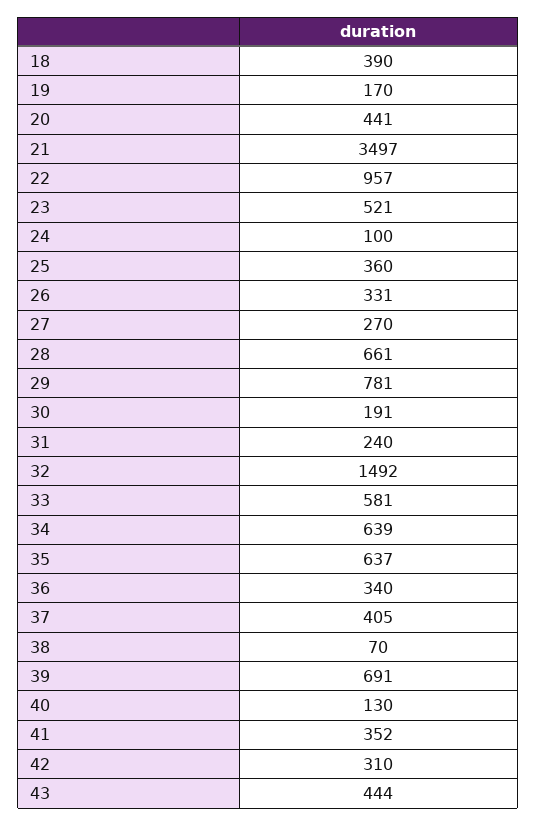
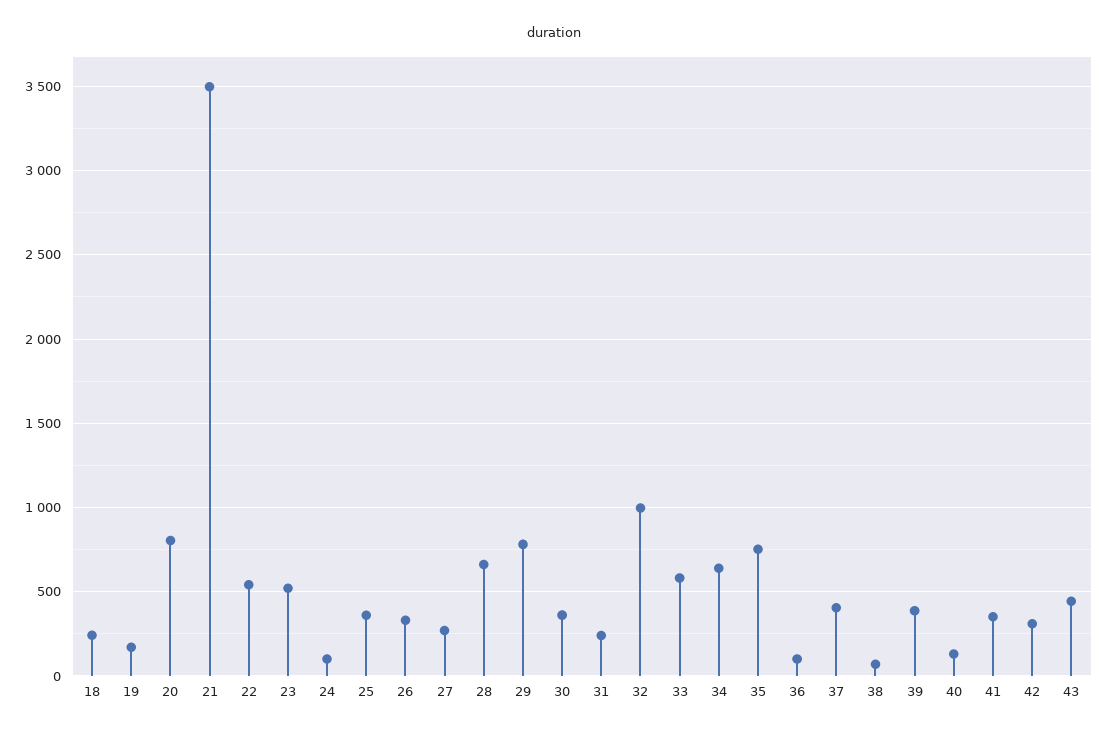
  {
-   "18": 390,
+   "18": 250,
    "19": 170,
-   "20": 441,
+   "20": 800,
    "21": 3497,
-   "22": 957,
+   "22": 550,
    "23": 521,
    "24": 100,
    "25": 360,
    "26": 331,
    "27": 270,
    "28": 661,
    "29": 781,
-   "30": 191,
+   "30": 350,
    "31": 240,
-   "32": 1492,
+   "32": 1000,
    "33": 581,
    "34": 639,
-   "35": 637,
+   "35": 750,
-   "36": 340,
+   "36": 100,
    "37": 405,
    "38": 70,
-   "39": 691,
+   "39": 400,
    "40": 130,
    "41": 352,
    "42": 310,
    "43": 444
  }

